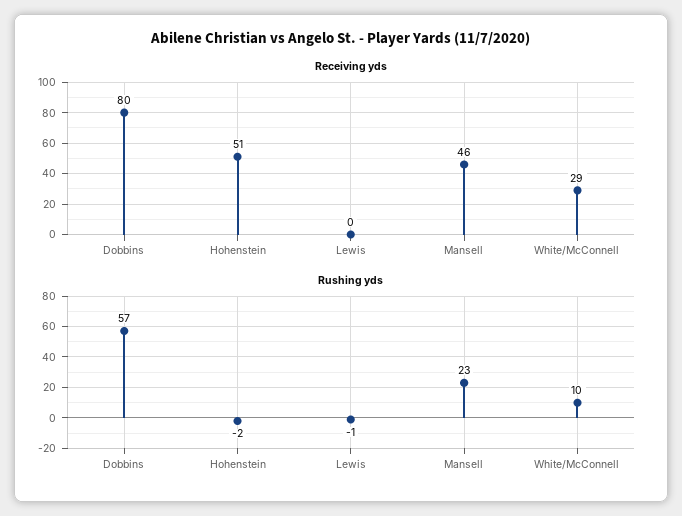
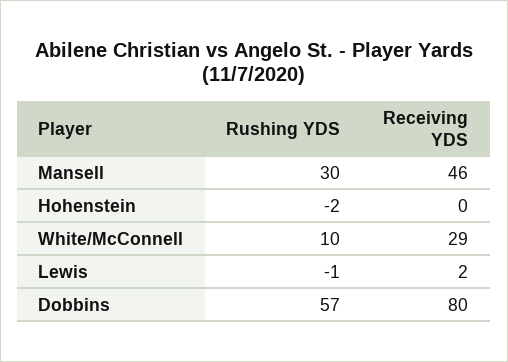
  {
    "Receiving yds": {
      "Dobbins": 80,
-     "Hohenstein": 51,
+     "Hohenstein": 0,
-     "Lewis": 0,
+     "Lewis": 2,
      "Mansell": 46,
      "White/McConnell": 29
    },
    "Rushing yds": {
      "Dobbins": 57,
      "Hohenstein": -2,
      "Lewis": -1,
-     "Mansell": 23,
+     "Mansell": 30,
      "White/McConnell": 10
    }
  }

